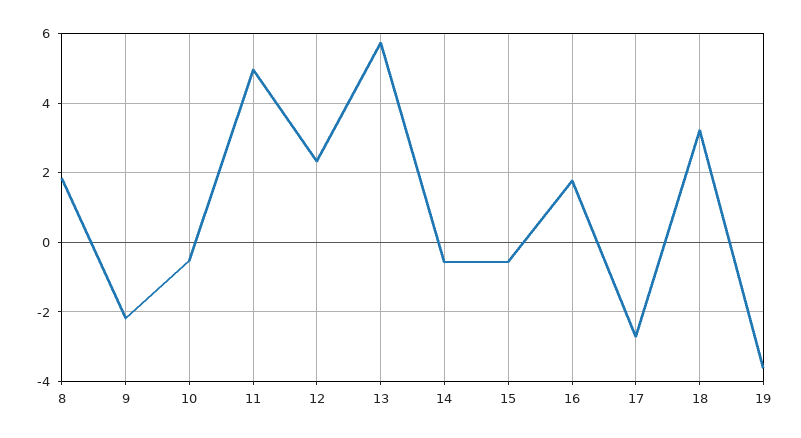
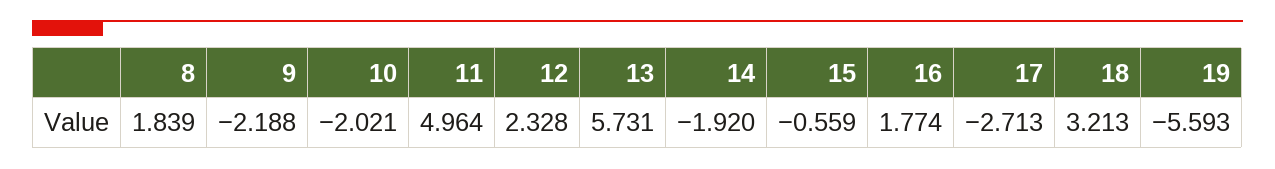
  {
    "8": 1.839,
    "9": -2.188,
-   "10": -0.6,
+   "10": -2.021,
    "11": 4.964,
    "12": 2.328,
    "13": 5.731,
-   "14": -0.6,
+   "14": -1.92,
    "15": -0.559,
    "16": 1.774,
    "17": -2.713,
    "18": 3.213,
-   "19": -3.6
+   "19": -5.593
  }

